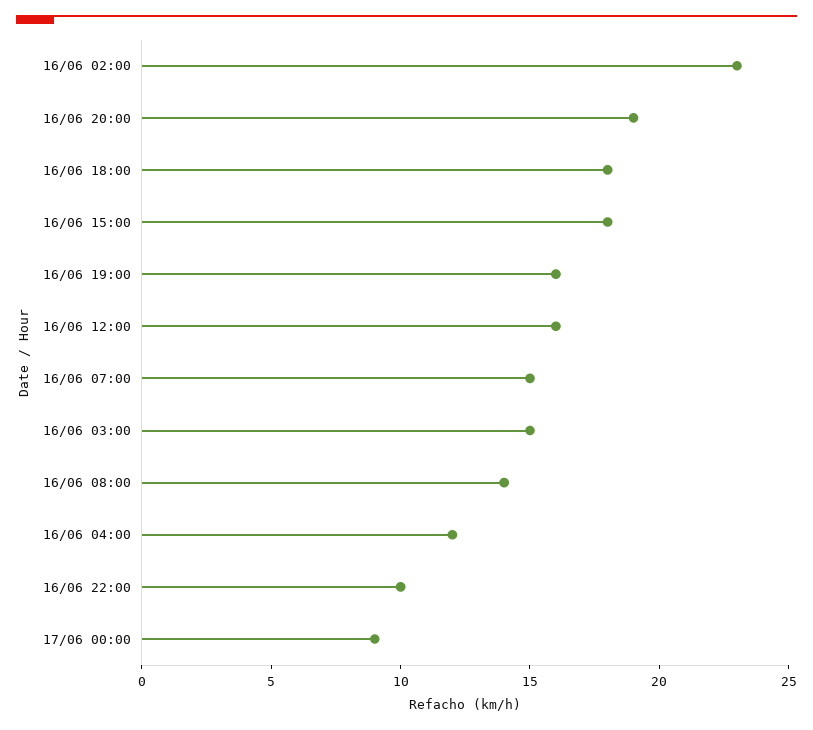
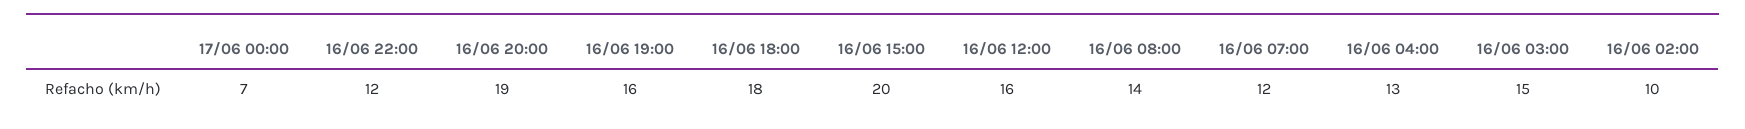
  {
-   "16/06 02:00": 23,
+   "16/06 02:00": 10,
    "16/06 20:00": 19,
    "16/06 18:00": 18,
-   "16/06 15:00": 18,
+   "16/06 15:00": 20,
    "16/06 19:00": 16,
    "16/06 12:00": 16,
-   "16/06 07:00": 15,
+   "16/06 07:00": 12,
    "16/06 03:00": 15,
    "16/06 08:00": 14,
-   "16/06 04:00": 12,
+   "16/06 04:00": 13,
-   "16/06 22:00": 10,
+   "16/06 22:00": 12,
-   "17/06 00:00": 9
+   "17/06 00:00": 7
  }

